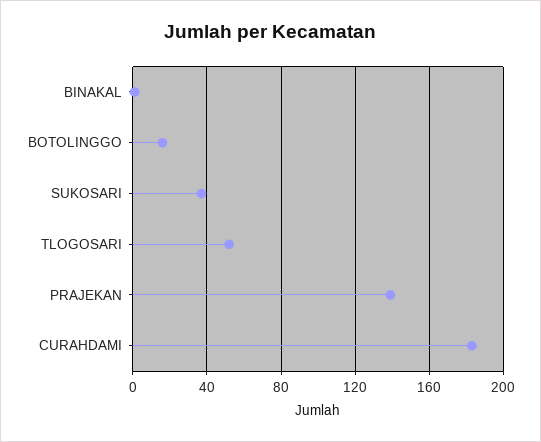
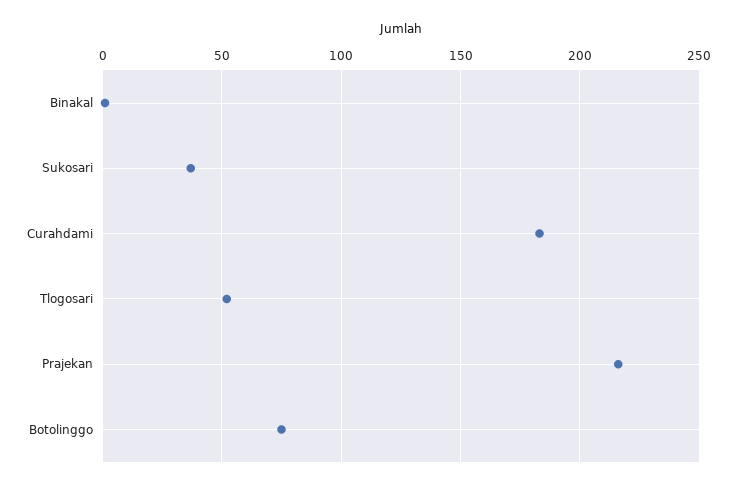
  {
    "BINAKAL": 0,
-   "BOTOLINGGO": 15,
+   "BOTOLINGGO": 75,
    "SUKOSARI": 35,
    "TLOGOSARI": 50,
-   "PRAJEKAN": 140,
+   "PRAJEKAN": 215,
    "CURAHDAMI": 185
  }

